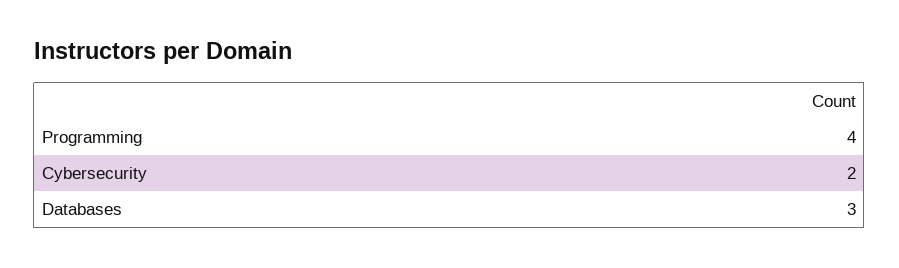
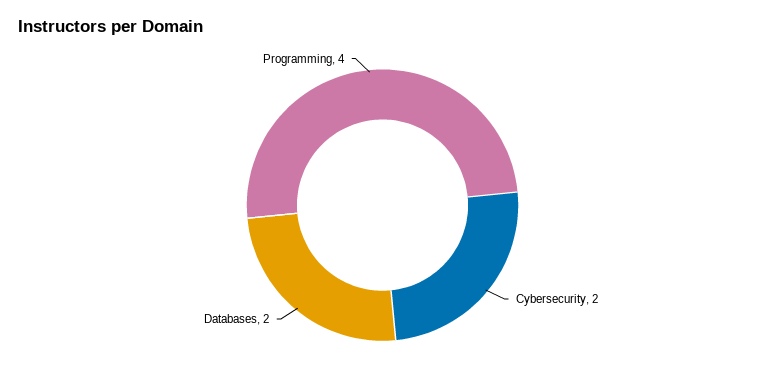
  {
    "Programming": 4,
    "Cybersecurity": 2,
-   "Databases": 3
+   "Databases": 2
  }

